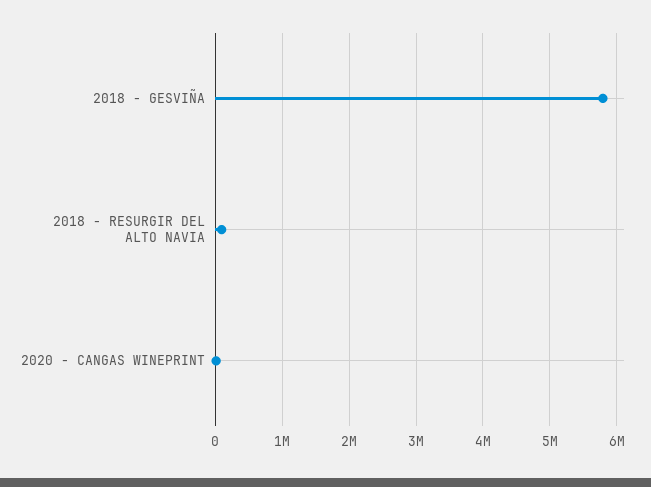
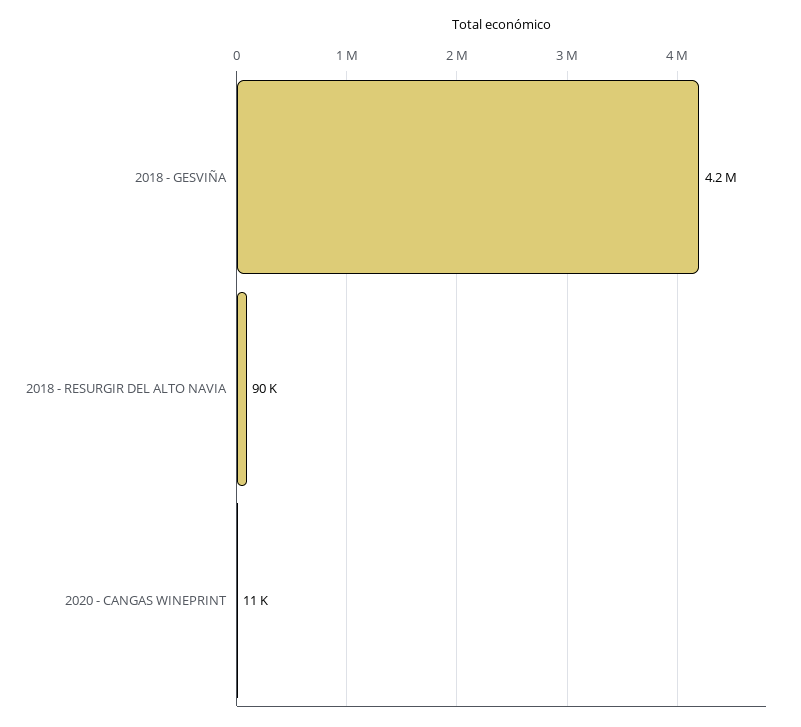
  {
-   "2018 - GESVIÑA": 5800000,
+   "2018 - GESVIÑA": 4200000,
    "2018 - RESURGIR DEL ALTO NAVIA": 90000,
    "2020 - CANGAS WINEPRINT": 11000
  }

